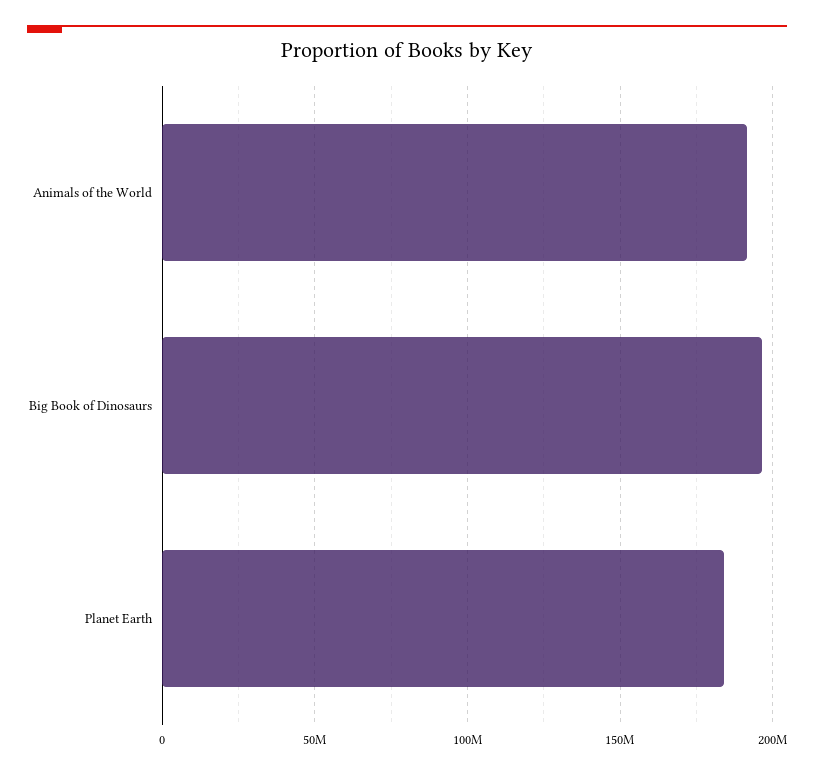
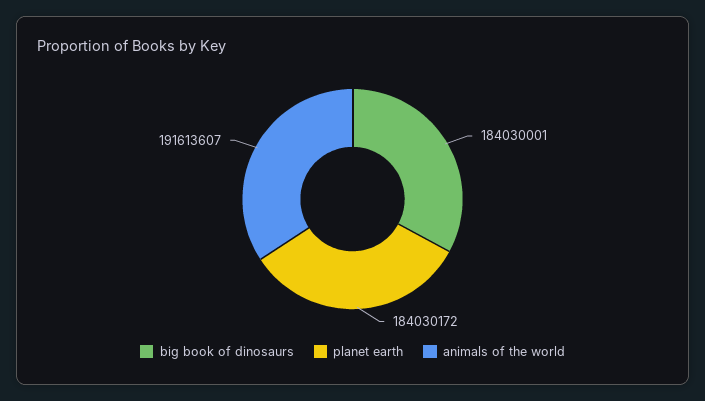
  {
    "Animals of the World": 191613607,
-   "Big Book of Dinosaurs": 195000000,
+   "Big Book of Dinosaurs": 184030001,
    "Planet Earth": 184030172
  }

